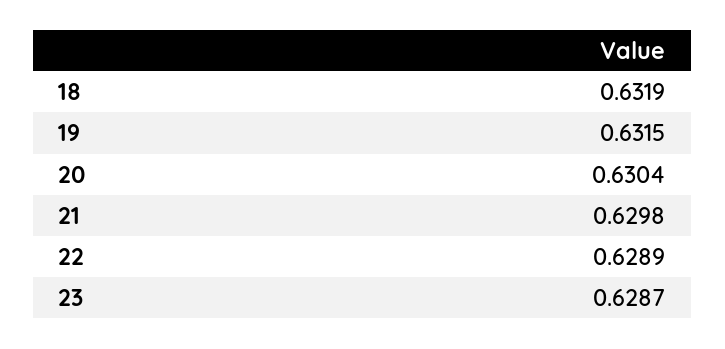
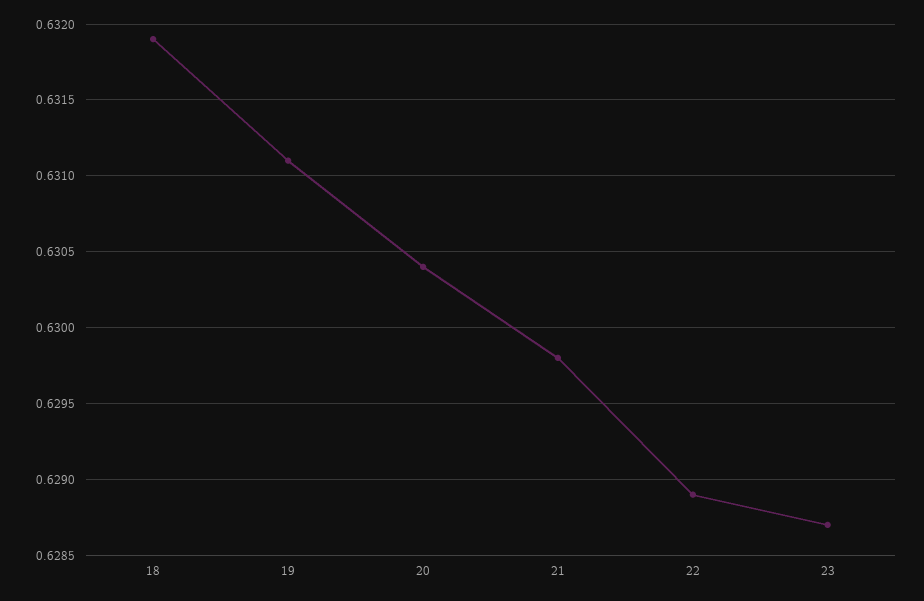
  {
    "18": 0.6319,
-   "19": 0.6315,
+   "19": 0.6311,
    "20": 0.6304,
    "21": 0.6298,
    "22": 0.6289,
    "23": 0.6287
  }

